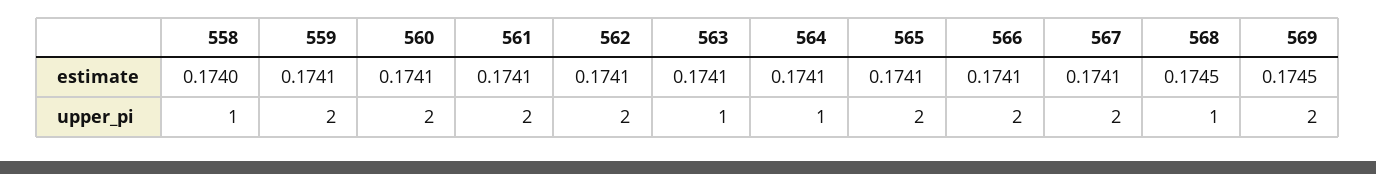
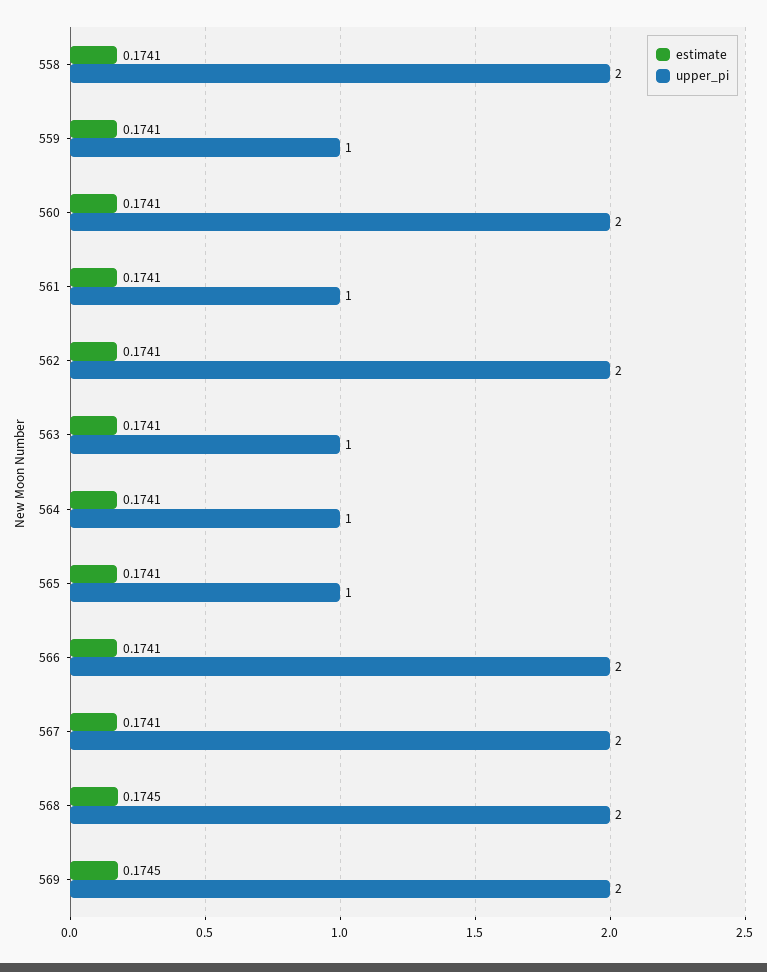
  {
    "estimate": {
-     "558": 0.174,
+     "558": 0.1741,
      "559": 0.1741,
      "560": 0.1741,
      "561": 0.1741,
      "562": 0.1741,
      "563": 0.1741,
      "564": 0.1741,
      "565": 0.1741,
      "566": 0.1741,
      "567": 0.1741,
      "568": 0.1745,
      "569": 0.1745
    },
    "upper_pi": {
-     "558": 1,
+     "558": 2,
-     "559": 2,
+     "559": 1,
      "560": 2,
-     "561": 2,
+     "561": 1,
      "562": 2,
      "563": 1,
      "564": 1,
-     "565": 2,
+     "565": 1,
      "566": 2,
      "567": 2,
-     "568": 1,
+     "568": 2,
      "569": 2
    }
  }

